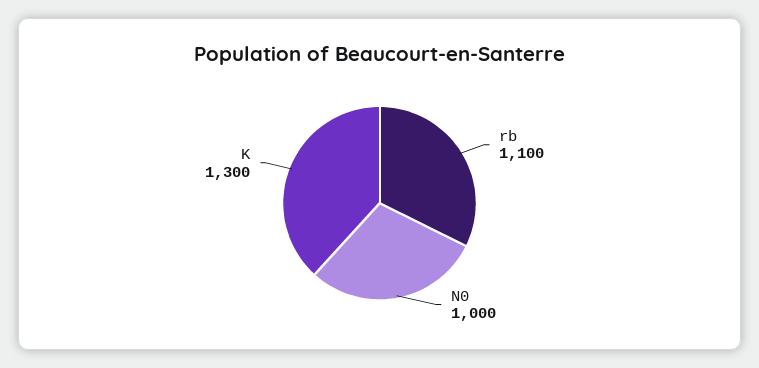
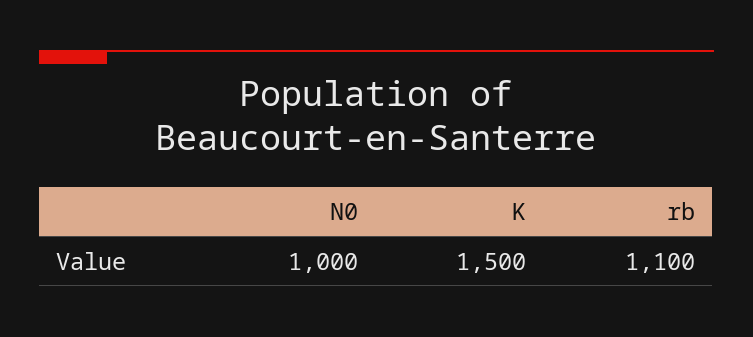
  {
    "rb": 1100,
    "N0": 1000,
-   "K": 1300
+   "K": 1500
  }

